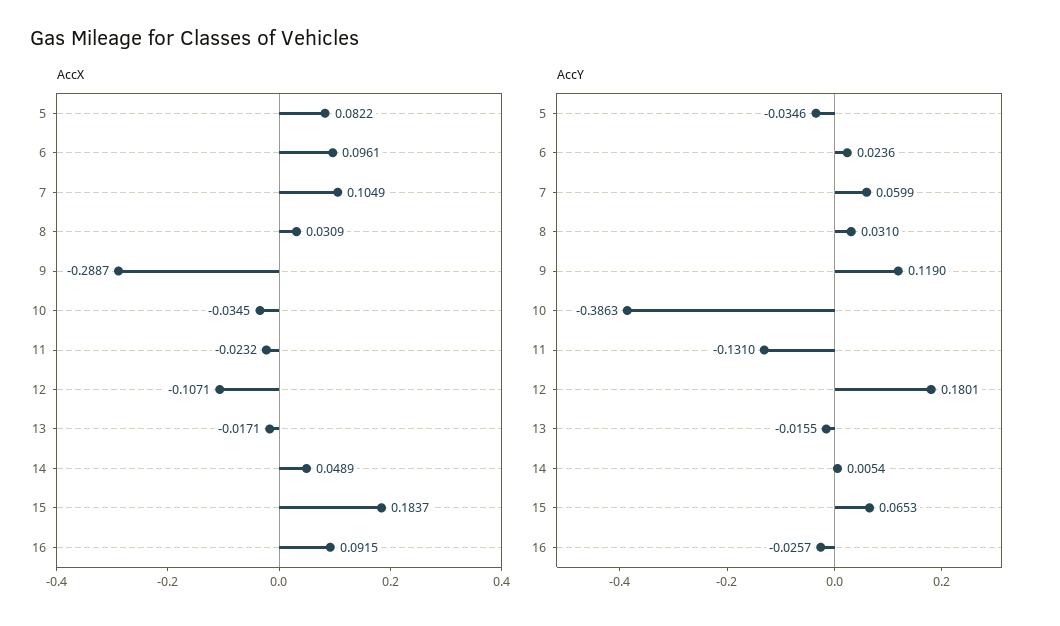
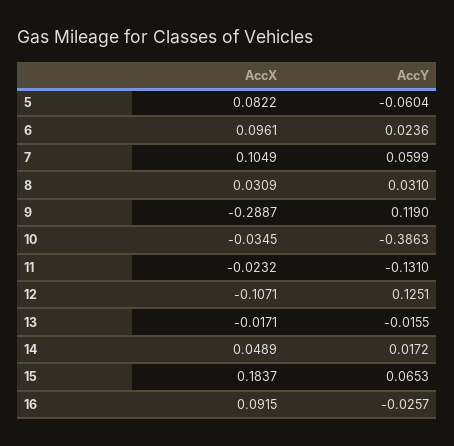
  {
    "AccX": {
      "5": 0.0822,
      "6": 0.0961,
      "7": 0.1049,
      "8": 0.0309,
      "9": -0.2887,
      "10": -0.0345,
      "11": -0.0232,
      "12": -0.1071,
      "13": -0.0171,
      "14": 0.0489,
      "15": 0.1837,
      "16": 0.0915
    },
    "AccY": {
-     "5": -0.0346,
+     "5": -0.0604,
      "6": 0.0236,
      "7": 0.0599,
      "8": 0.031,
      "9": 0.119,
      "10": -0.3863,
      "11": -0.131,
-     "12": 0.1801,
+     "12": 0.1251,
      "13": -0.0155,
-     "14": 0.0054,
+     "14": 0.0172,
      "15": 0.0653,
      "16": -0.0257
    }
  }

